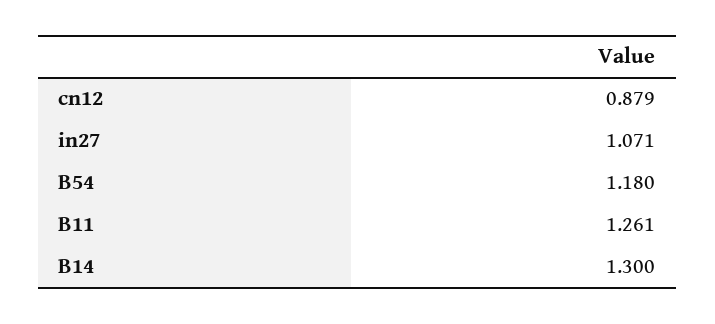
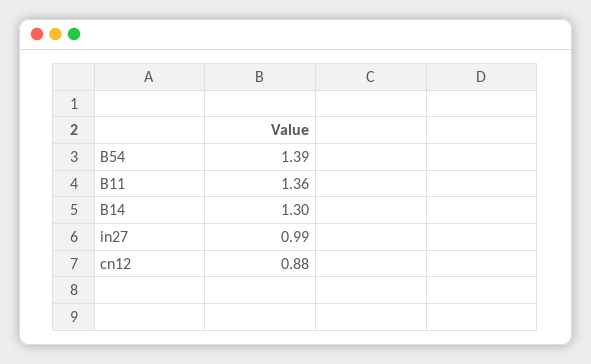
  {
    "cn12": 0.879,
-   "in27": 1.071,
+   "in27": 0.99,
-   "B54": 1.18,
+   "B54": 1.39,
-   "B11": 1.261,
+   "B11": 1.36,
    "B14": 1.3
  }

